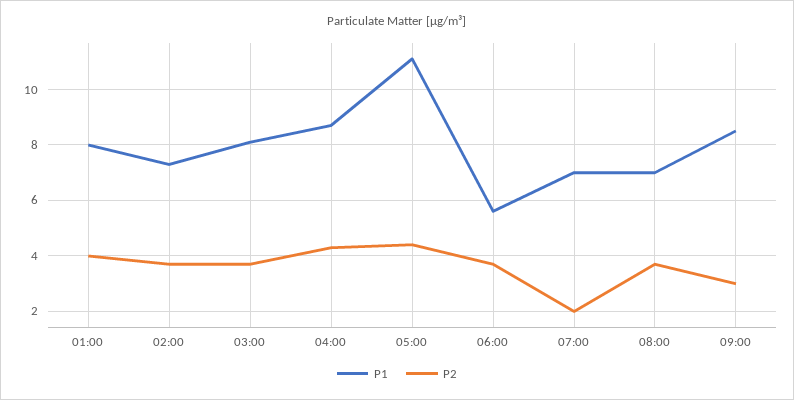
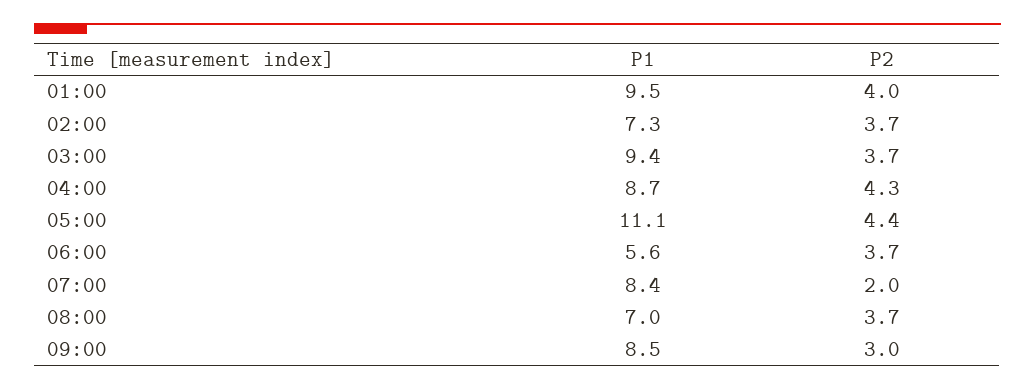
  {
    "P1": {
-     "01:00": 8,
+     "01:00": 9.5,
      "02:00": 7.3,
-     "03:00": 8,
+     "03:00": 9.4,
      "04:00": 8.7,
      "05:00": 11.1,
      "06:00": 5.6,
-     "07:00": 7,
+     "07:00": 8.4,
      "08:00": 7,
      "09:00": 8.5
    },
    "P2": {
      "01:00": 4,
      "02:00": 3.7,
      "03:00": 3.7,
      "04:00": 4.3,
      "05:00": 4.4,
      "06:00": 3.7,
      "07:00": 2,
      "08:00": 3.7,
      "09:00": 3
    }
  }

